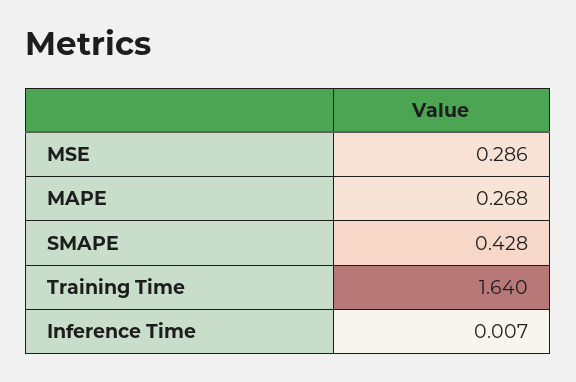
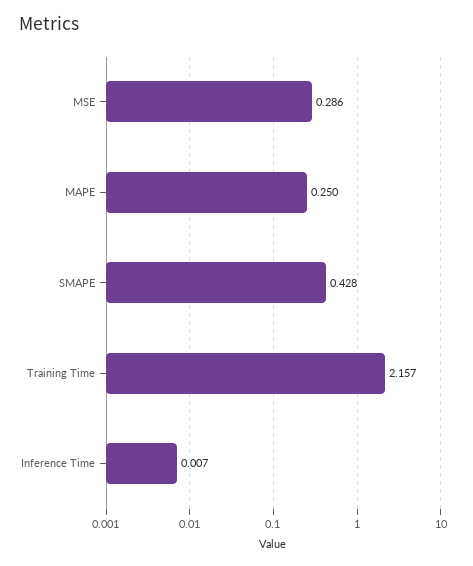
  {
    "MSE": 0.286,
-   "MAPE": 0.268,
+   "MAPE": 0.25,
    "SMAPE": 0.428,
-   "Training Time": 1.64,
+   "Training Time": 2.157,
    "Inference Time": 0.007
  }

